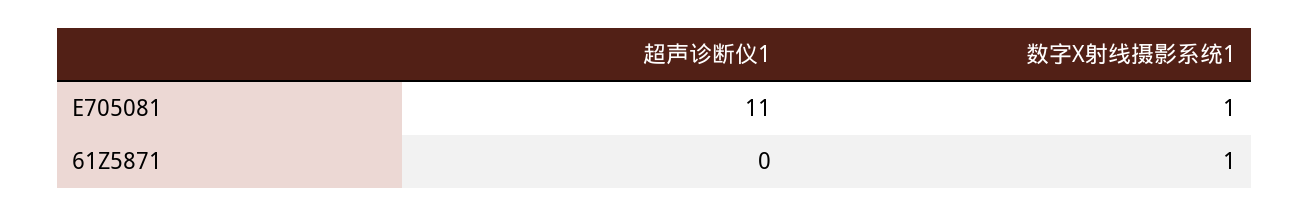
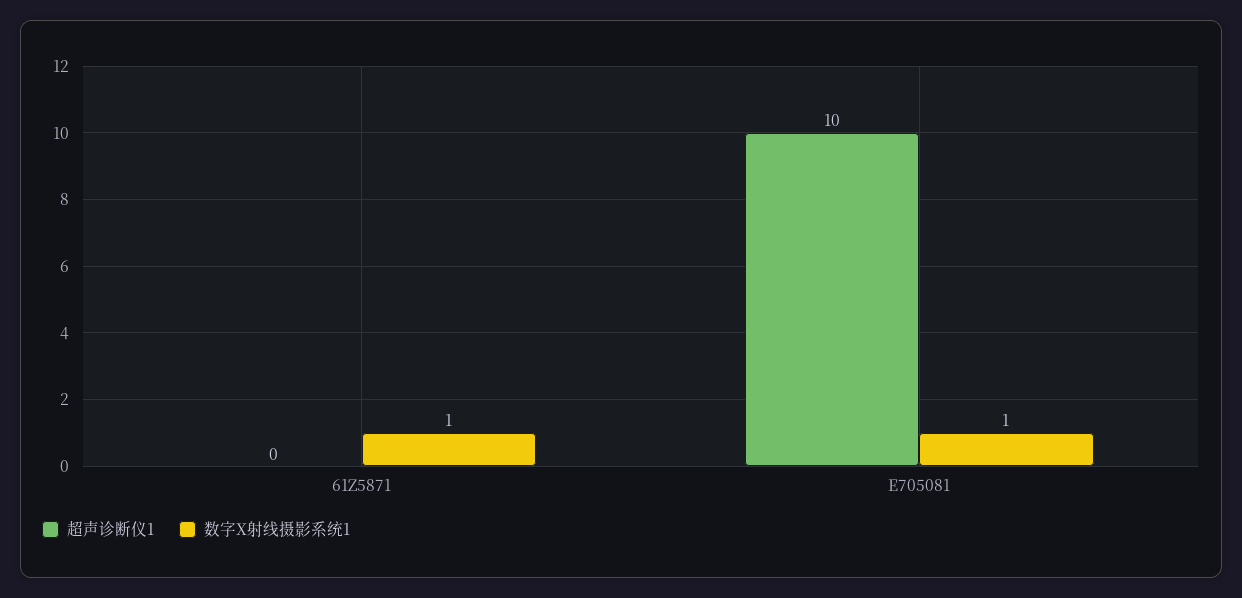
  {
    "超声诊断仪1": {
-     "E705081": 11,
+     "E705081": 10,
      "61Z5871": 0
    },
    "数字X射线摄影系统1": {
      "E705081": 1,
      "61Z5871": 1
    }
  }

